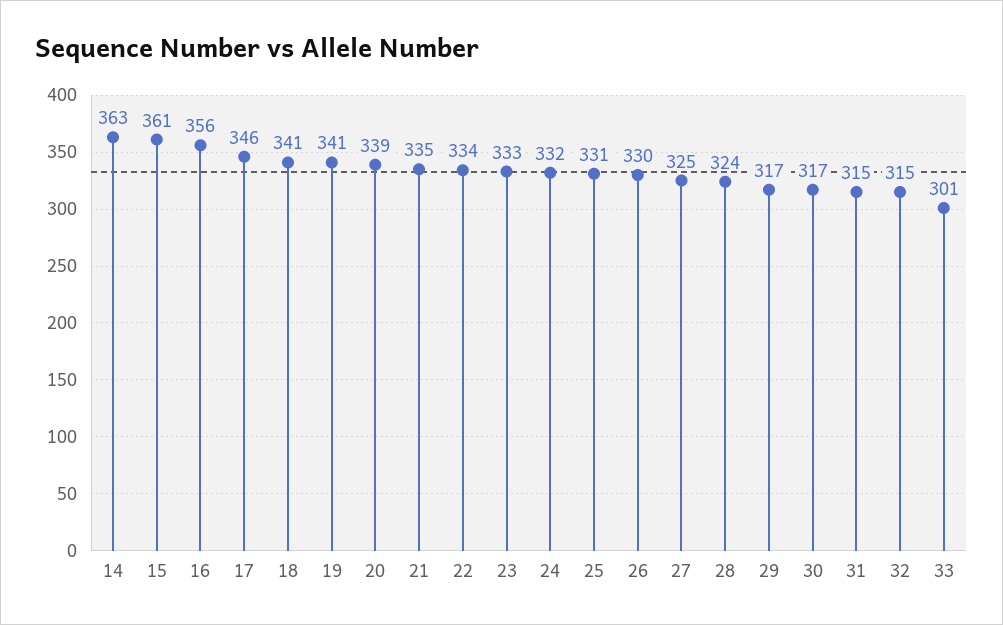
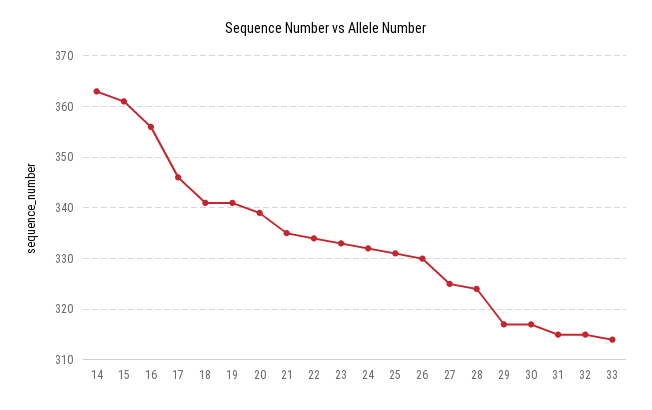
  {
    "14": 363,
    "15": 361,
    "16": 356,
    "17": 346,
    "18": 341,
    "19": 341,
    "20": 339,
    "21": 335,
    "22": 334,
    "23": 333,
    "24": 332,
    "25": 331,
    "26": 330,
    "27": 325,
    "28": 324,
    "29": 317,
    "30": 317,
    "31": 315,
    "32": 315,
-   "33": 301
+   "33": 315
  }

